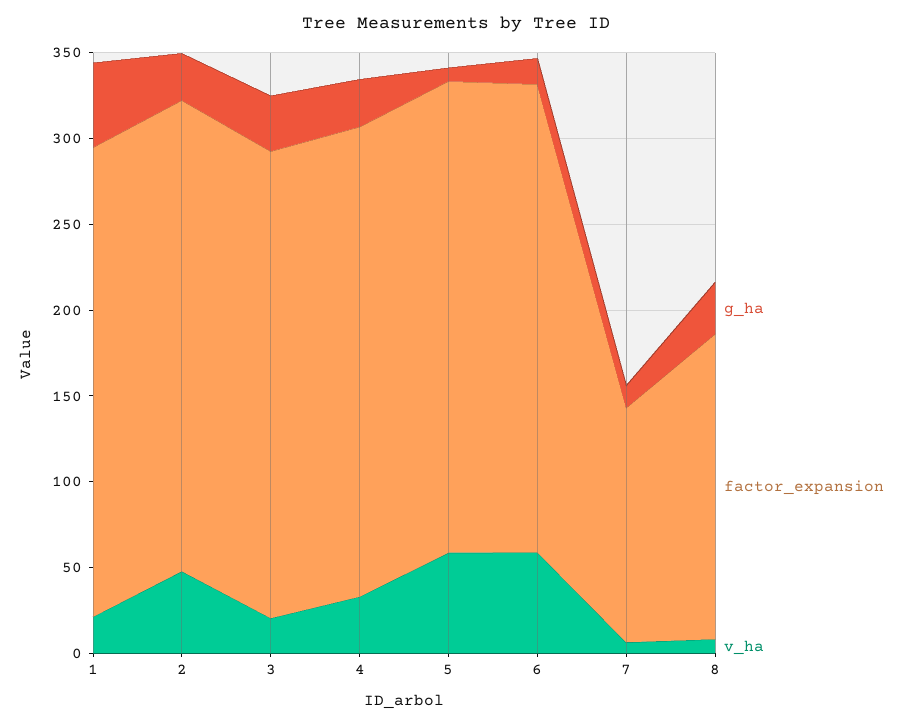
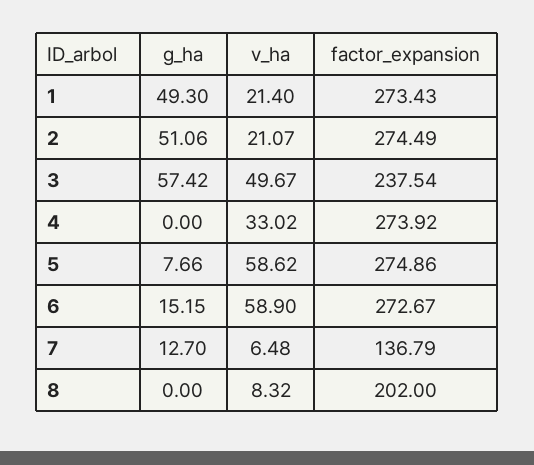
  {
    "g_ha": {
      "1": 49.3,
-     "2": 30,
+     "2": 51.06,
-     "3": 30,
+     "3": 57.42,
-     "4": 30,
+     "4": 0,
      "5": 7.66,
      "6": 15.15,
      "7": 12.7,
-     "8": 30
+     "8": 0
    },
    "factor_expansion": {
      "1": 273.43,
      "2": 274.49,
-     "3": 270,
+     "3": 237.54,
      "4": 273.92,
      "5": 274.86,
      "6": 272.67,
      "7": 136.79,
-     "8": 180
+     "8": 202
    },
    "v_ha": {
      "1": 21.4,
-     "2": 50,
+     "2": 21.07,
-     "3": 20,
+     "3": 49.67,
      "4": 33.02,
      "5": 58.62,
      "6": 58.9,
      "7": 6.48,
      "8": 8.32
    }
  }

